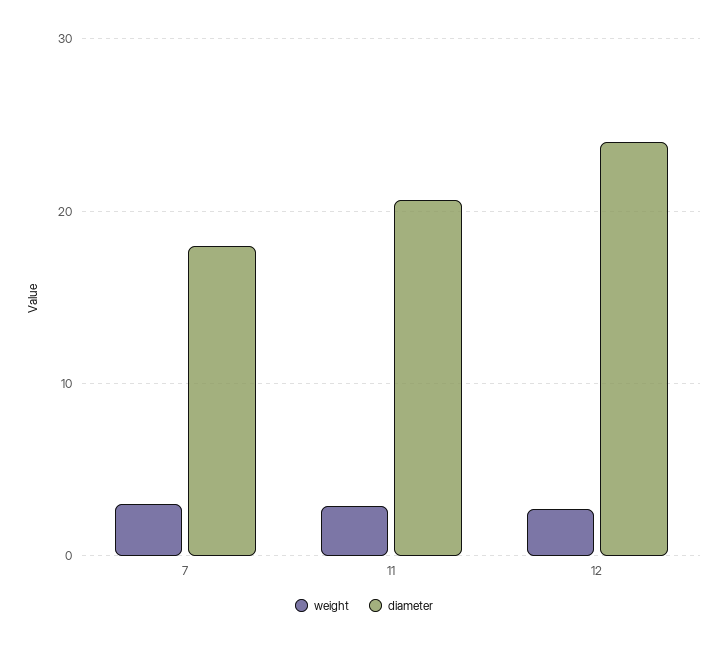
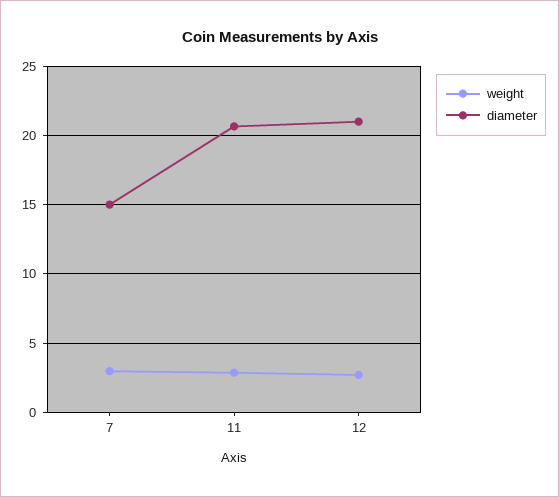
  {
    "weight": {
      "7": 3,
      "11": 3,
      "12": 2.5
    },
    "diameter": {
-     "7": 18,
+     "7": 15,
      "11": 20.5,
-     "12": 24
+     "12": 21
    }
  }

